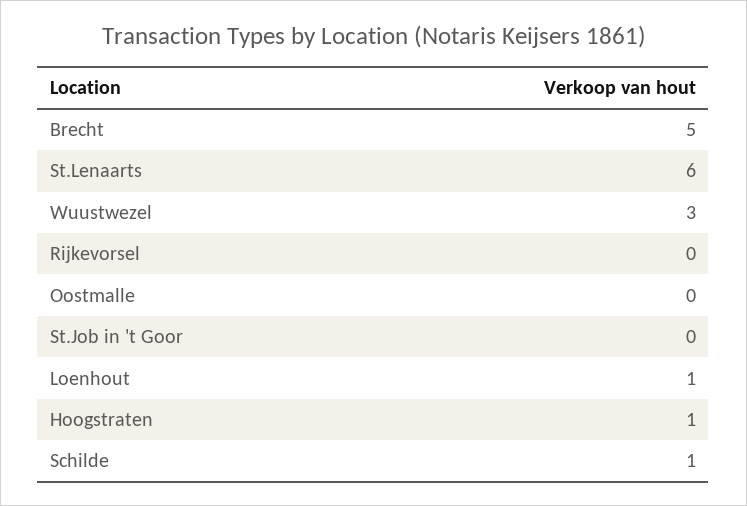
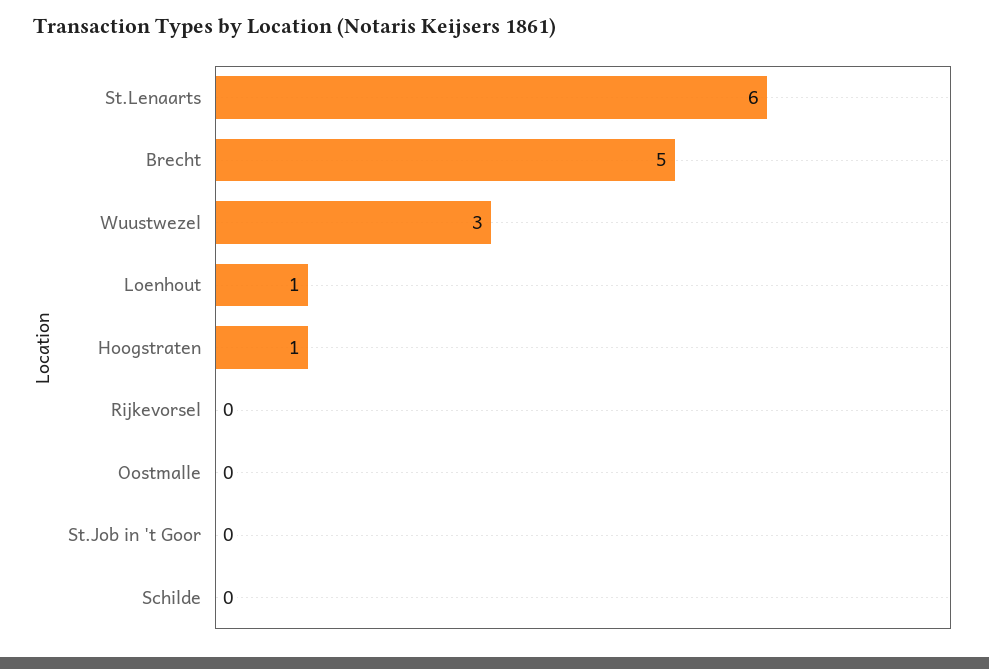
  {
    "Brecht": 5,
    "St.Lenaarts": 6,
    "Wuustwezel": 3,
    "Rijkevorsel": 0,
    "Oostmalle": 0,
    "St.Job in 't Goor": 0,
    "Loenhout": 1,
    "Hoogstraten": 1,
-   "Schilde": 1
+   "Schilde": 0
  }

